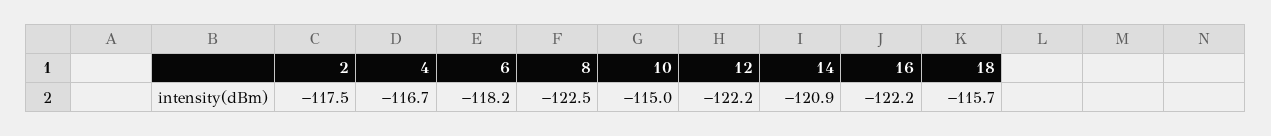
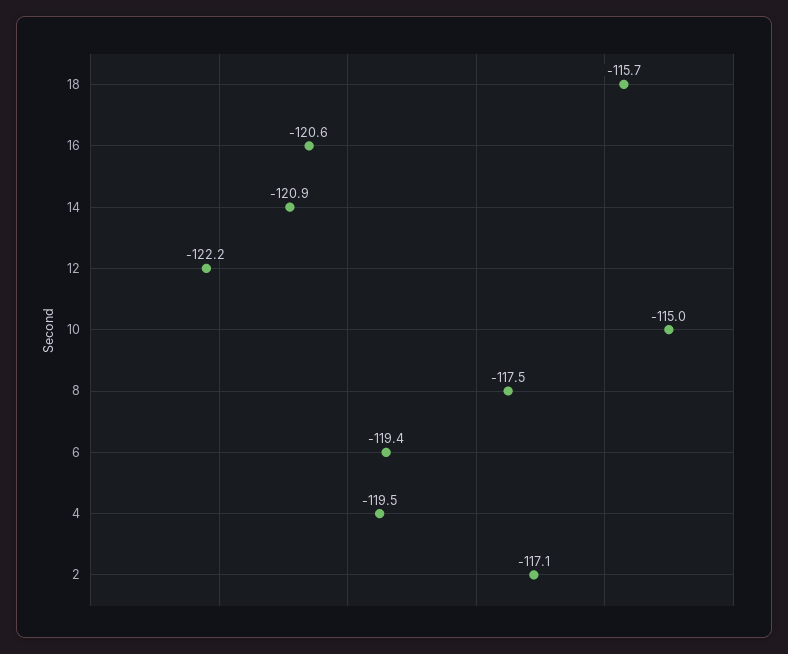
  {
-   "2": -117.5,
+   "2": -117.1,
-   "4": -116.7,
+   "4": -119.5,
-   "6": -118.2,
+   "6": -119.4,
-   "8": -122.5,
+   "8": -117.5,
    "10": -115,
    "12": -122.2,
    "14": -120.9,
-   "16": -122.2,
+   "16": -120.6,
    "18": -115.7
  }

